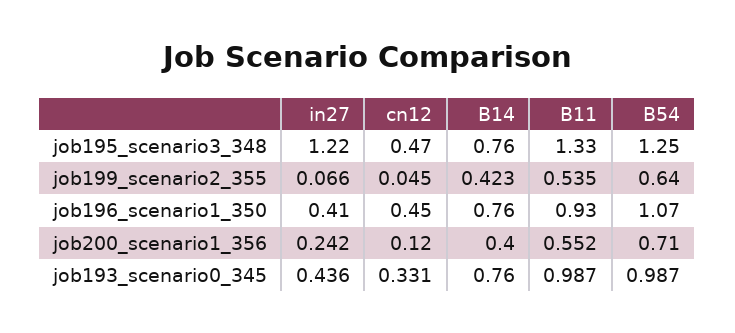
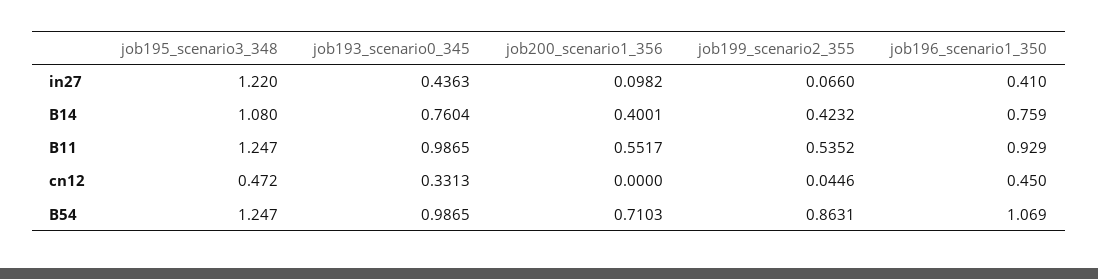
  {
    "in27": {
      "job195_scenario3_348": 1.22,
      "job199_scenario2_355": 0.066,
      "job196_scenario1_350": 0.41,
-     "job200_scenario1_356": 0.242,
+     "job200_scenario1_356": 0.0982,
      "job193_scenario0_345": 0.4363
    },
    "cn12": {
      "job195_scenario3_348": 0.472,
      "job199_scenario2_355": 0.0446,
      "job196_scenario1_350": 0.45,
-     "job200_scenario1_356": 0.12,
+     "job200_scenario1_356": 0,
      "job193_scenario0_345": 0.3313
    },
    "B14": {
-     "job195_scenario3_348": 0.76,
+     "job195_scenario3_348": 1.08,
      "job199_scenario2_355": 0.4232,
      "job196_scenario1_350": 0.759,
      "job200_scenario1_356": 0.4001,
      "job193_scenario0_345": 0.7604
    },
    "B11": {
-     "job195_scenario3_348": 1.33,
+     "job195_scenario3_348": 1.247,
      "job199_scenario2_355": 0.5352,
      "job196_scenario1_350": 0.929,
      "job200_scenario1_356": 0.5517,
      "job193_scenario0_345": 0.9865
    },
    "B54": {
      "job195_scenario3_348": 1.247,
-     "job199_scenario2_355": 0.64,
+     "job199_scenario2_355": 0.8631,
      "job196_scenario1_350": 1.069,
      "job200_scenario1_356": 0.7103,
      "job193_scenario0_345": 0.9865
    }
  }

